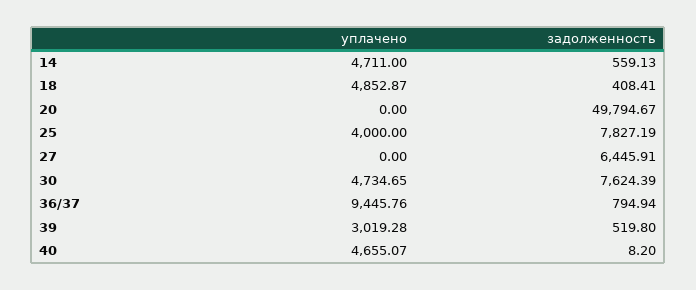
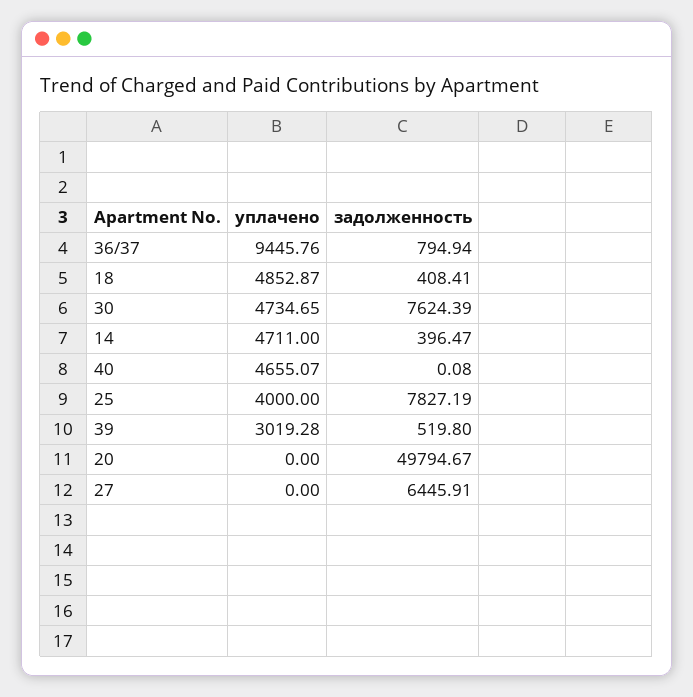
  {
    "уплачено": {
      "14": 4711,
      "18": 4852.87,
      "20": 0,
      "25": 4000,
      "27": 0,
      "30": 4734.65,
      "36/37": 9445.76,
      "39": 3019.28,
      "40": 4655.07
    },
    "задолженность": {
-     "14": 559.13,
+     "14": 396.47,
      "18": 408.41,
      "20": 49794.67,
      "25": 7827.19,
      "27": 6445.91,
      "30": 7624.39,
      "36/37": 794.94,
      "39": 519.8,
-     "40": 8.2
+     "40": 0.08
    }
  }

